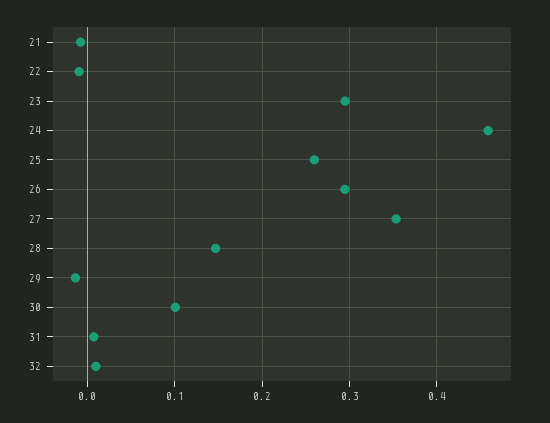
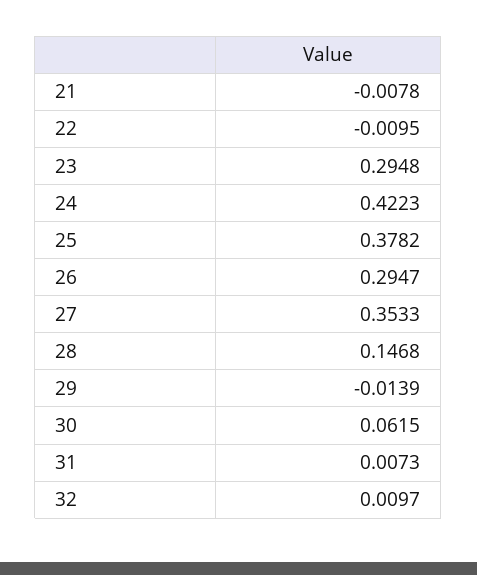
  {
    "21": -0.0078,
    "22": -0.0095,
    "23": 0.2948,
-   "24": 0.46,
+   "24": 0.4223,
-   "25": 0.26,
+   "25": 0.3782,
    "26": 0.2947,
    "27": 0.3533,
    "28": 0.1468,
    "29": -0.0139,
-   "30": 0.1,
+   "30": 0.0615,
    "31": 0.0073,
    "32": 0.0097
  }

